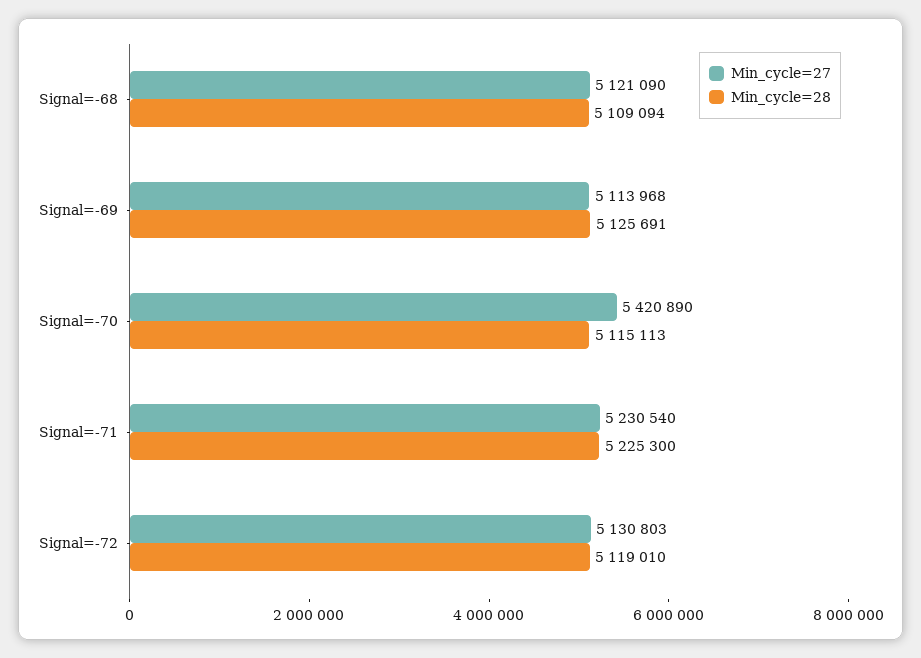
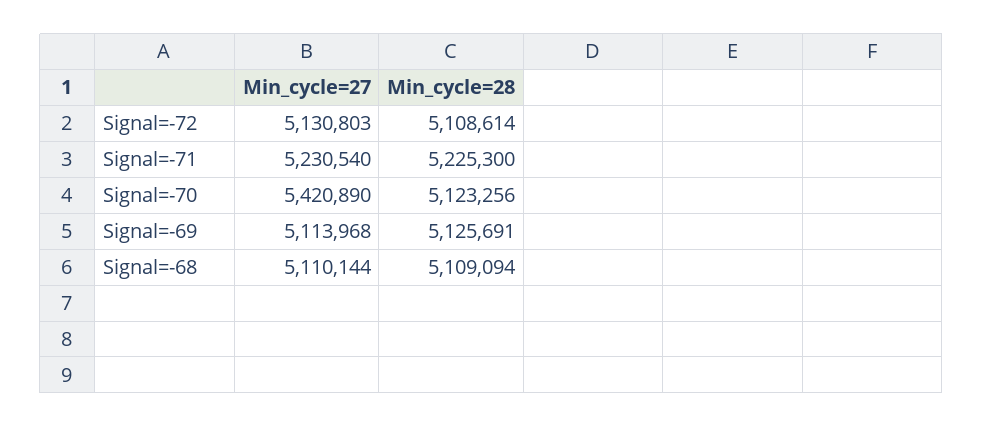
  {
    "Min_cycle=27": {
-     "Signal=-68": 5121090,
+     "Signal=-68": 5110144,
      "Signal=-69": 5113968,
      "Signal=-70": 5420890,
      "Signal=-71": 5230540,
      "Signal=-72": 5130803
    },
    "Min_cycle=28": {
      "Signal=-68": 5109094,
      "Signal=-69": 5125691,
-     "Signal=-70": 5115113,
+     "Signal=-70": 5123256,
      "Signal=-71": 5225300,
-     "Signal=-72": 5119010
+     "Signal=-72": 5108614
    }
  }

